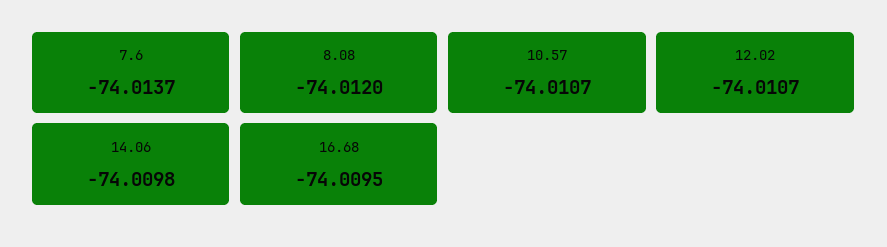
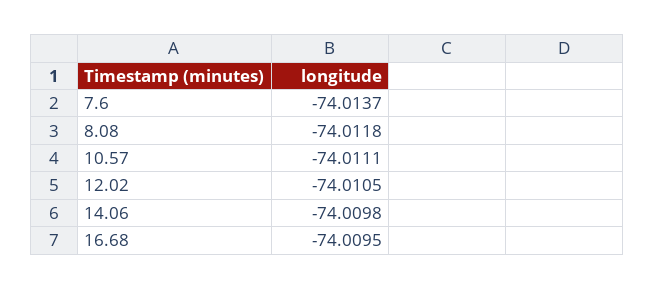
  {
    "7.6": -74.0137,
-   "8.08": -74.012,
+   "8.08": -74.0118,
-   "10.57": -74.0107,
+   "10.57": -74.0111,
-   "12.02": -74.0107,
+   "12.02": -74.0105,
    "14.06": -74.0098,
    "16.68": -74.0095
  }

